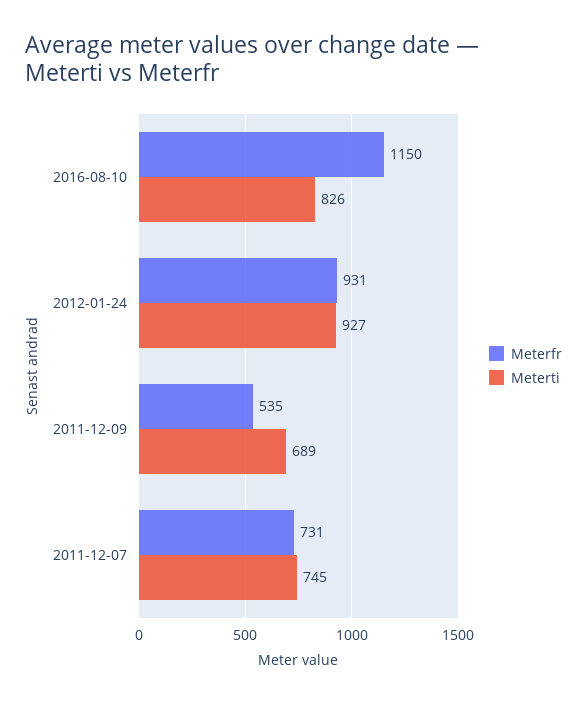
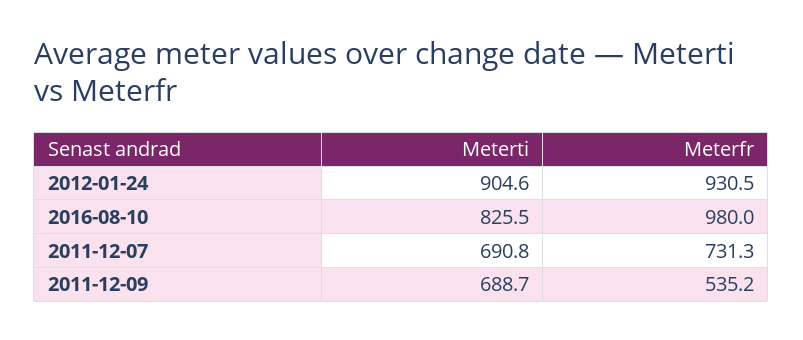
  {
    "Meterfr": {
-     "2016-08-10": 1150,
+     "2016-08-10": 980,
      "2012-01-24": 930.5,
      "2011-12-09": 535.2,
      "2011-12-07": 731.3
    },
    "Meterti": {
      "2016-08-10": 825.5,
-     "2012-01-24": 927,
+     "2012-01-24": 904.6,
      "2011-12-09": 688.7,
-     "2011-12-07": 745
+     "2011-12-07": 690.8
    }
  }

